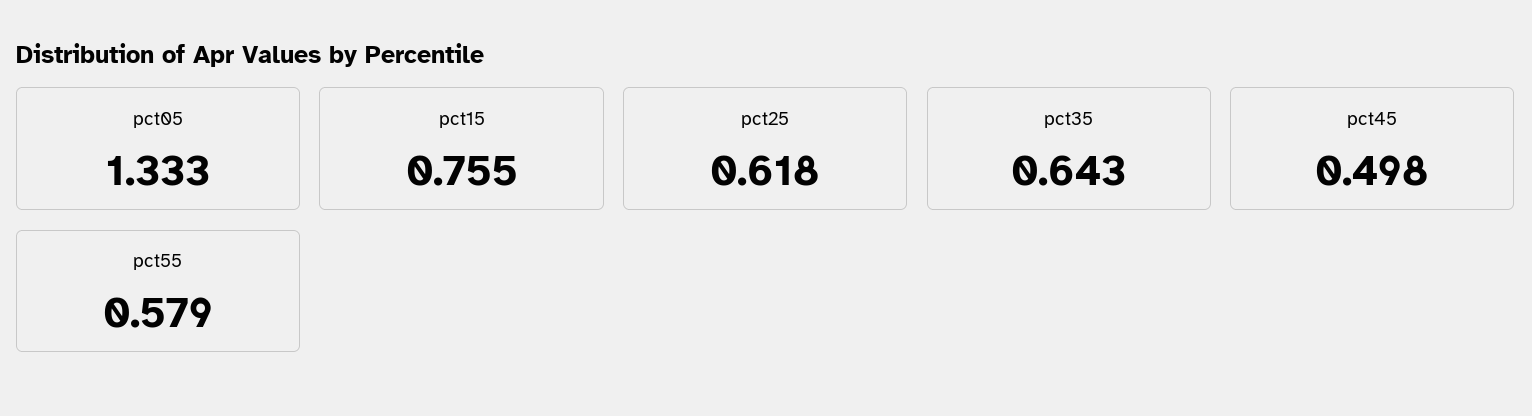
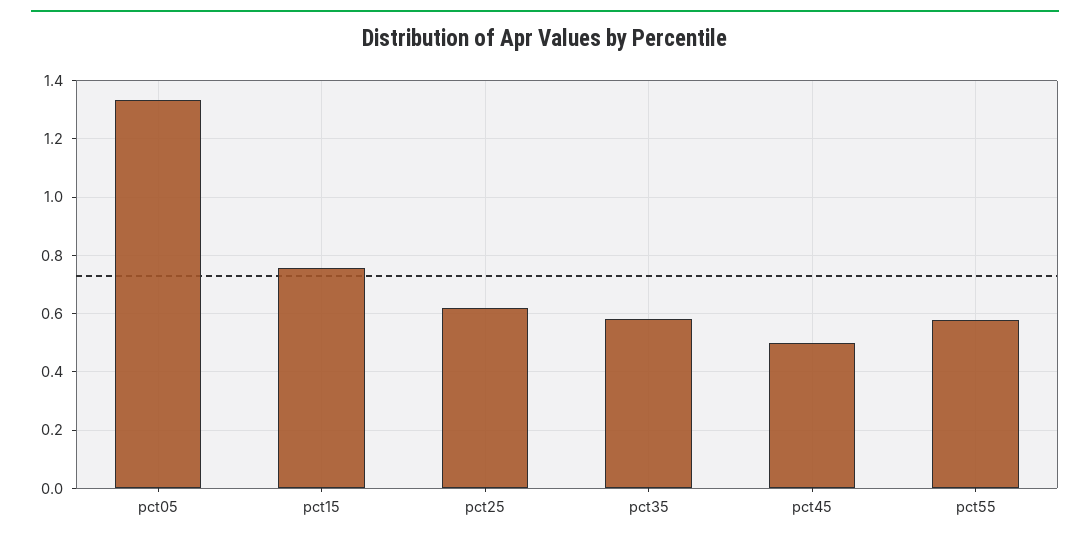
  {
    "pct05": 1.333,
    "pct15": 0.755,
    "pct25": 0.618,
-   "pct35": 0.643,
+   "pct35": 0.575,
    "pct45": 0.498,
    "pct55": 0.579
  }

